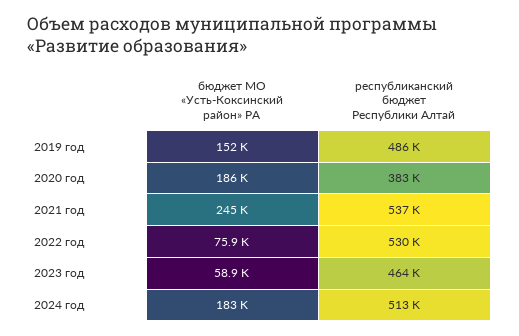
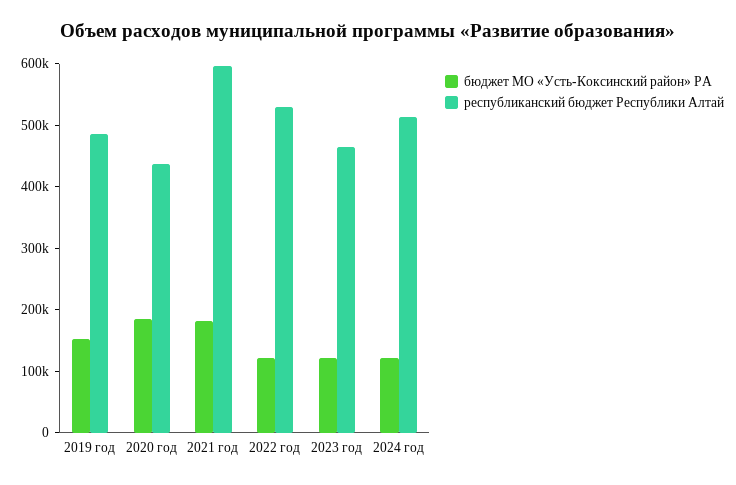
  {
    "бюджет МО «Усть-Коксинский район» РА": {
      "2019 год": 152000,
      "2020 год": 186000,
-     "2021 год": 245000,
+     "2021 год": 180000,
-     "2022 год": 75900,
+     "2022 год": 120000,
-     "2023 год": 58900,
+     "2023 год": 120000,
-     "2024 год": 183000
+     "2024 год": 120000
    },
    "республиканский бюджет Республики Алтай": {
      "2019 год": 486000,
-     "2020 год": 383000,
+     "2020 год": 440000,
-     "2021 год": 537000,
+     "2021 год": 600000,
      "2022 год": 530000,
      "2023 год": 464000,
      "2024 год": 513000
    }
  }

